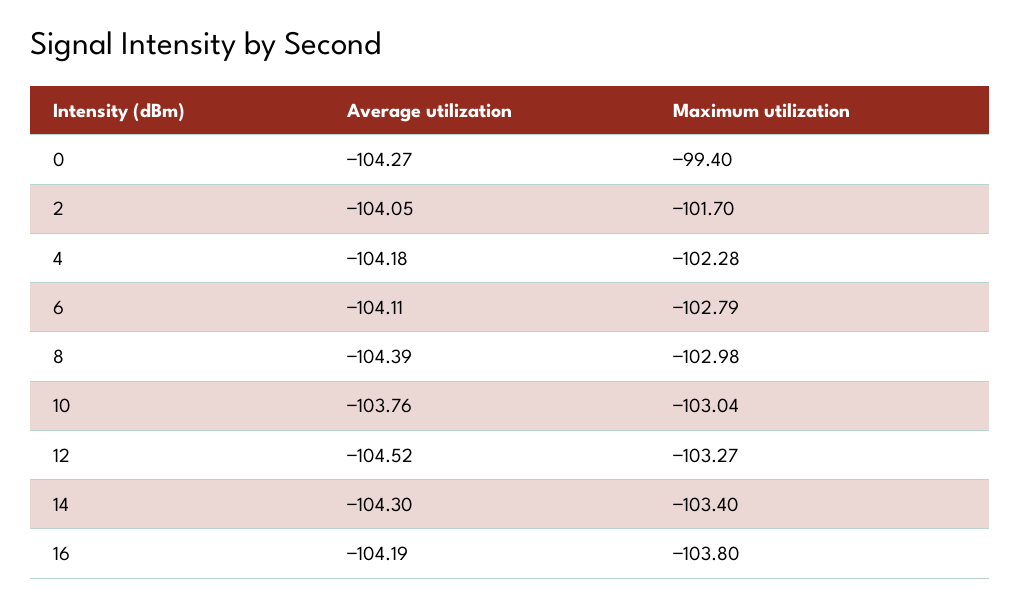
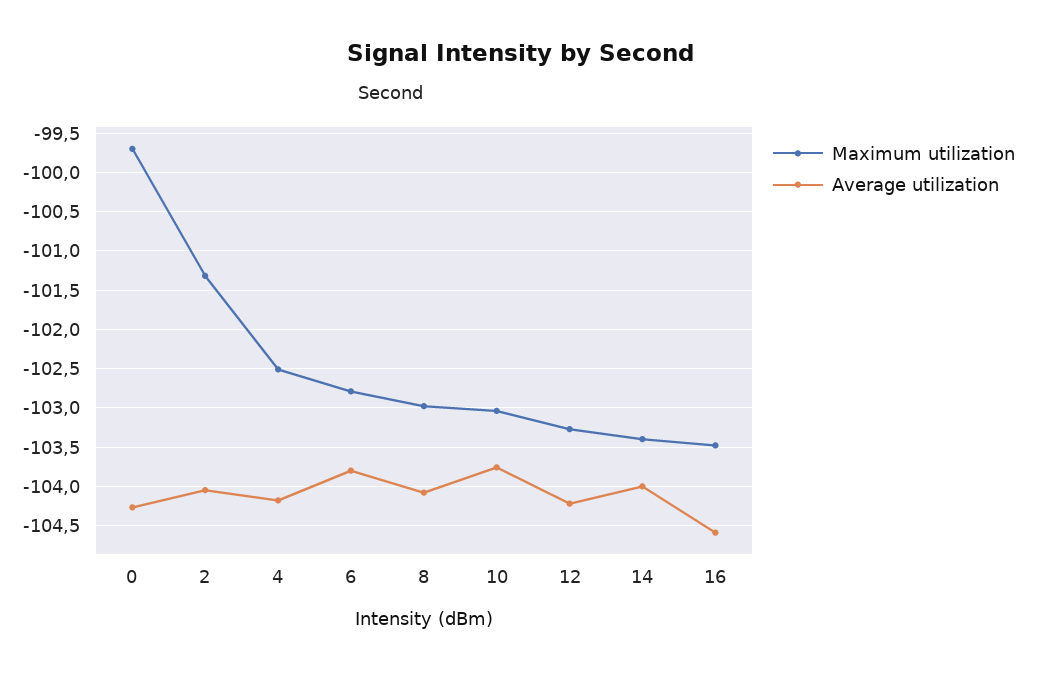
  {
    "Average utilization": {
      "0": -104.27,
      "2": -104.05,
      "4": -104.18,
-     "6": -104.11,
+     "6": -103.8,
-     "8": -104.39,
+     "8": -104.1,
      "10": -103.76,
-     "12": -104.52,
+     "12": -104.2,
-     "14": -104.3,
+     "14": -104,
-     "16": -104.19
+     "16": -104.6
    },
    "Maximum utilization": {
-     "0": -99.4,
+     "0": -99.7,
-     "2": -101.7,
+     "2": -101.3,
-     "4": -102.28,
+     "4": -102.5,
      "6": -102.79,
      "8": -102.98,
      "10": -103.04,
      "12": -103.27,
      "14": -103.4,
-     "16": -103.8
+     "16": -103.5
    }
  }

